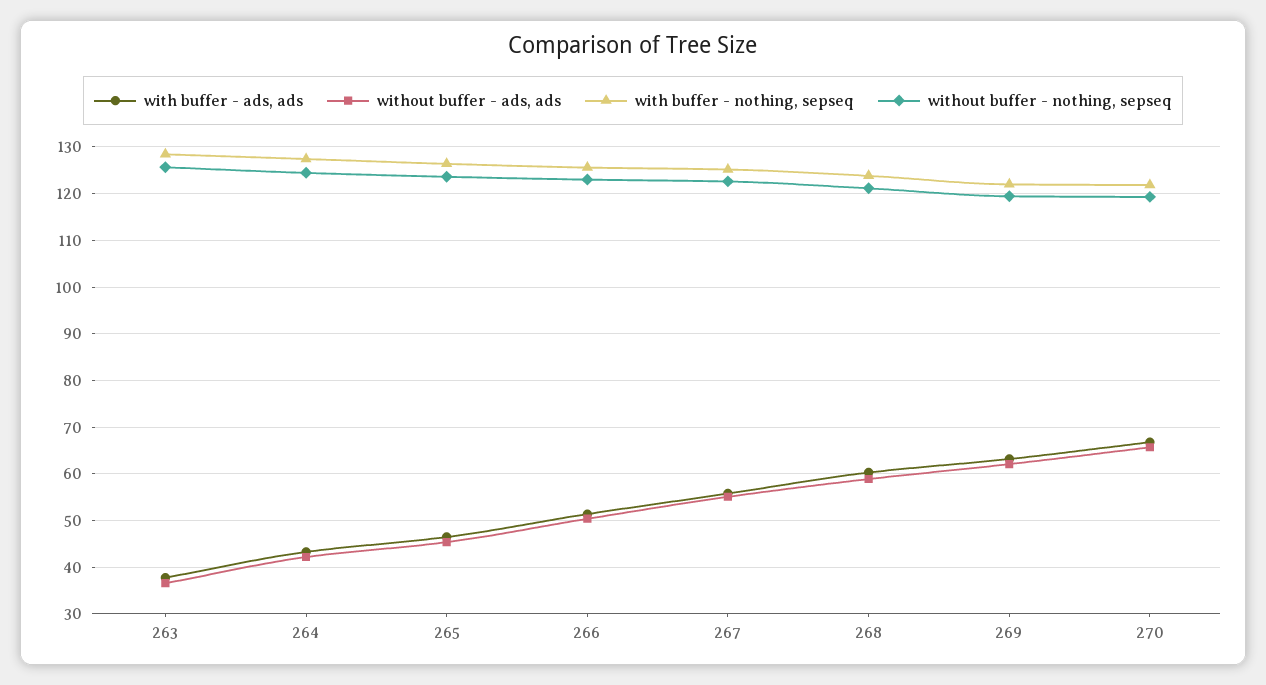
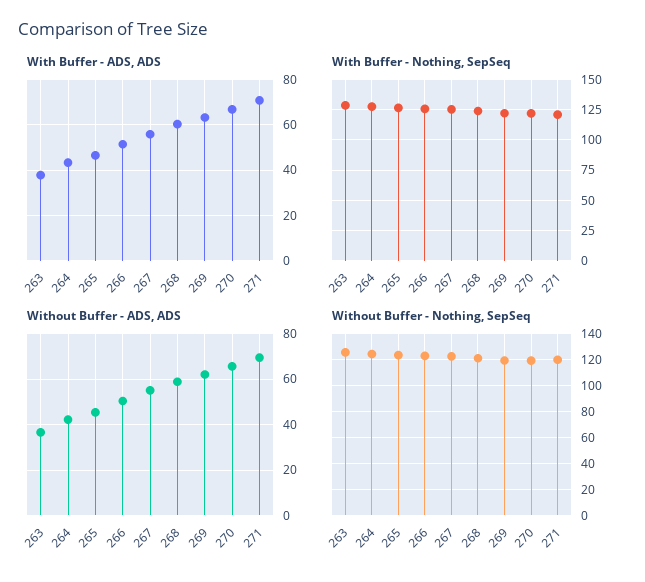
  {
    "with buffer - ads, ads": {
      "263": 38,
      "264": 44,
      "265": 46,
      "266": 52,
      "267": 56,
      "268": 60,
      "269": 64,
-     "270": 66
+     "270": 66,
+     "271": 70
    },
    "without buffer - ads, ads": {
      "263": 36,
      "264": 42,
      "265": 46,
      "266": 50,
      "267": 56,
      "268": 58,
      "269": 62,
-     "270": 66
+     "270": 66,
+     "271": 70
    },
    "with buffer - nothing, sepseq": {
      "263": 128,
      "264": 128,
      "265": 126,
      "266": 126,
      "267": 126,
      "268": 124,
      "269": 122,
-     "270": 122
+     "270": 122,
+     "271": 120
    },
    "without buffer - nothing, sepseq": {
      "263": 126,
      "264": 124,
      "265": 124,
      "266": 124,
      "267": 122,
      "268": 122,
      "269": 120,
-     "270": 120
+     "270": 120,
+     "271": 120
    }
  }

